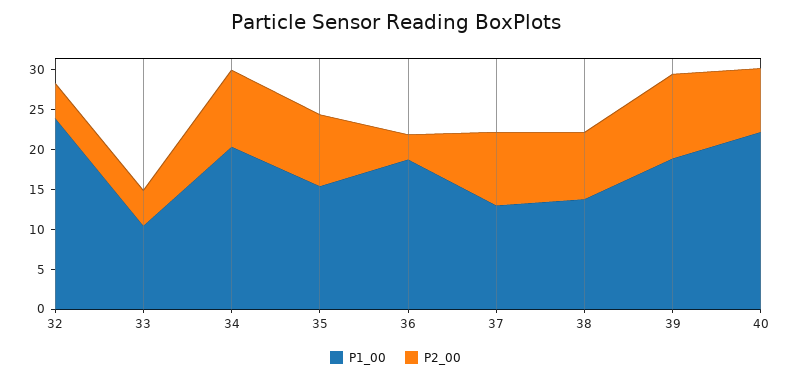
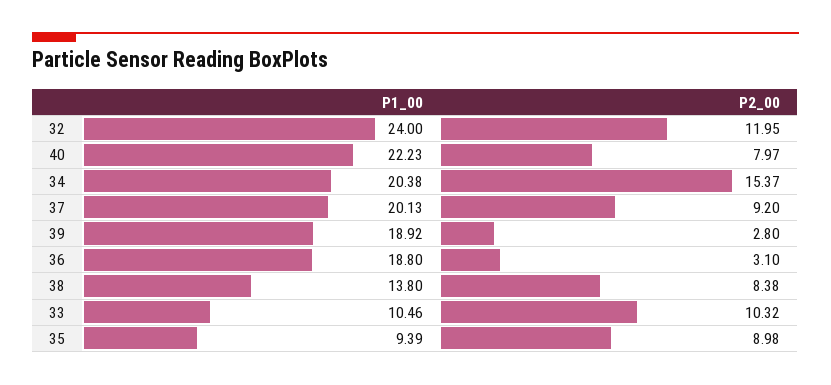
  {
    "P1_00": {
      "32": 24,
      "33": 10.46,
      "34": 20.38,
-     "35": 15,
+     "35": 9.39,
      "36": 18.8,
-     "37": 12.5,
+     "37": 20.13,
      "38": 13.8,
      "39": 18.92,
      "40": 22.23
    },
    "P2_00": {
-     "32": 5,
+     "32": 11.95,
-     "33": 5,
+     "33": 10.32,
-     "34": 10,
+     "34": 15.37,
      "35": 8.98,
      "36": 3.1,
      "37": 9.2,
      "38": 8.38,
-     "39": 10,
+     "39": 2.8,
      "40": 7.97
    }
  }

